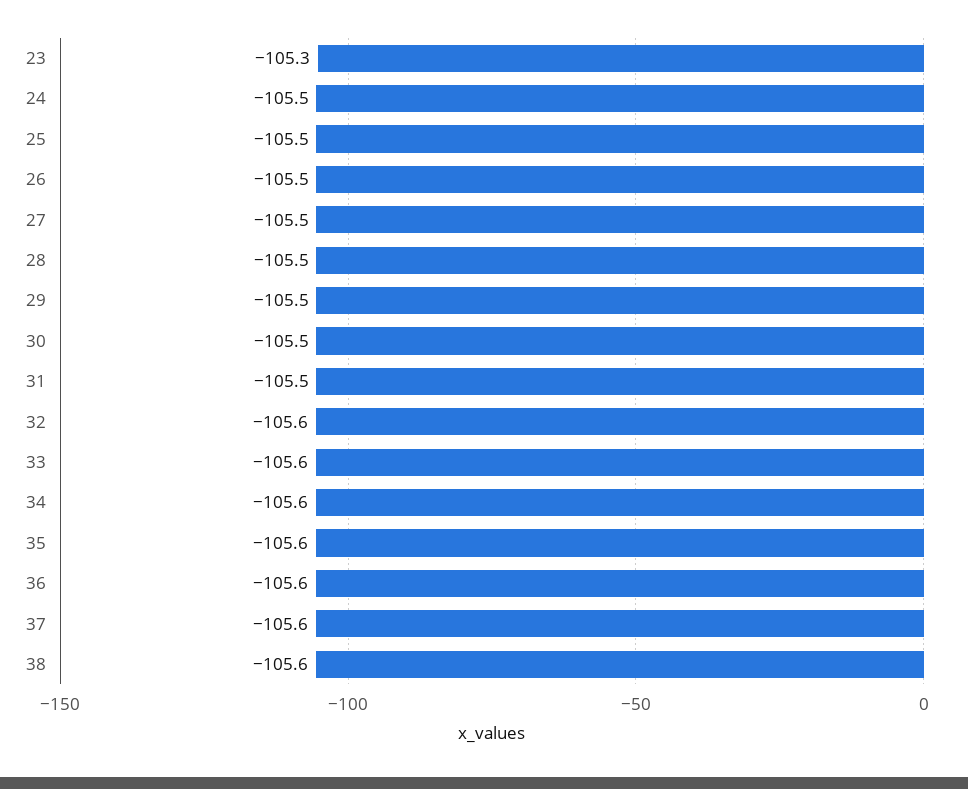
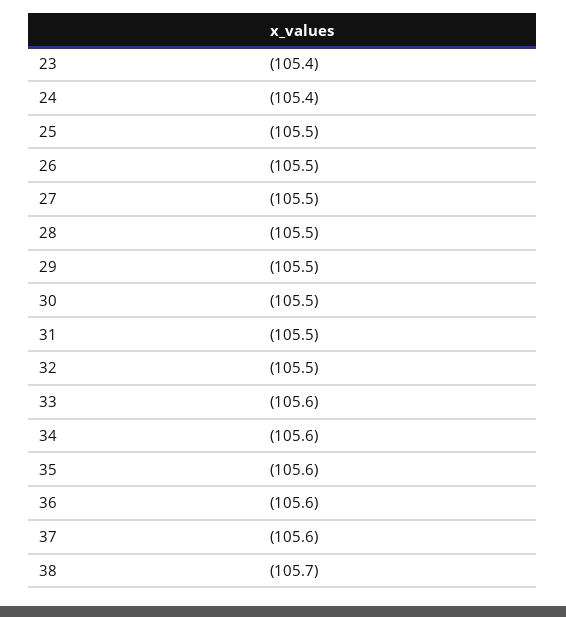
  {
-   "23": -105.3,
+   "23": -105.4,
-   "24": -105.5,
+   "24": -105.4,
    "25": -105.5,
    "26": -105.5,
    "27": -105.5,
    "28": -105.5,
    "29": -105.5,
    "30": -105.5,
    "31": -105.5,
-   "32": -105.6,
+   "32": -105.5,
    "33": -105.6,
    "34": -105.6,
    "35": -105.6,
    "36": -105.6,
    "37": -105.6,
-   "38": -105.6
+   "38": -105.7
  }

